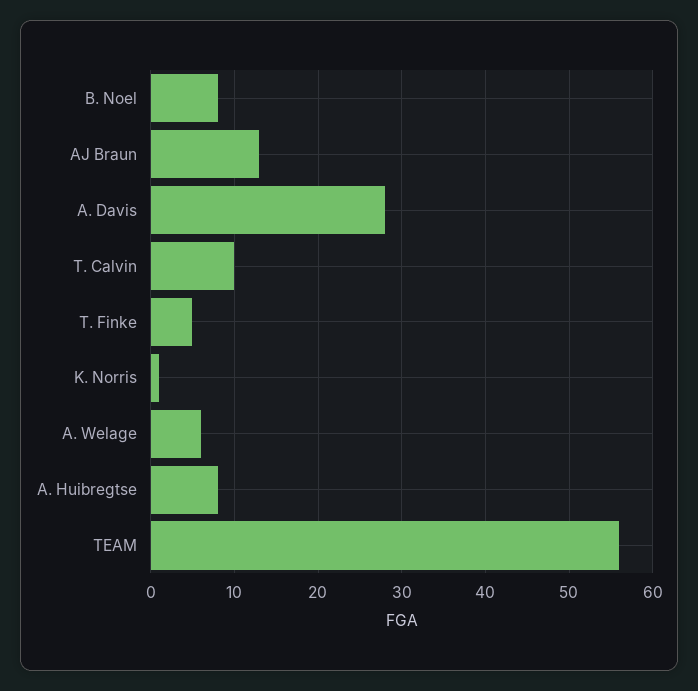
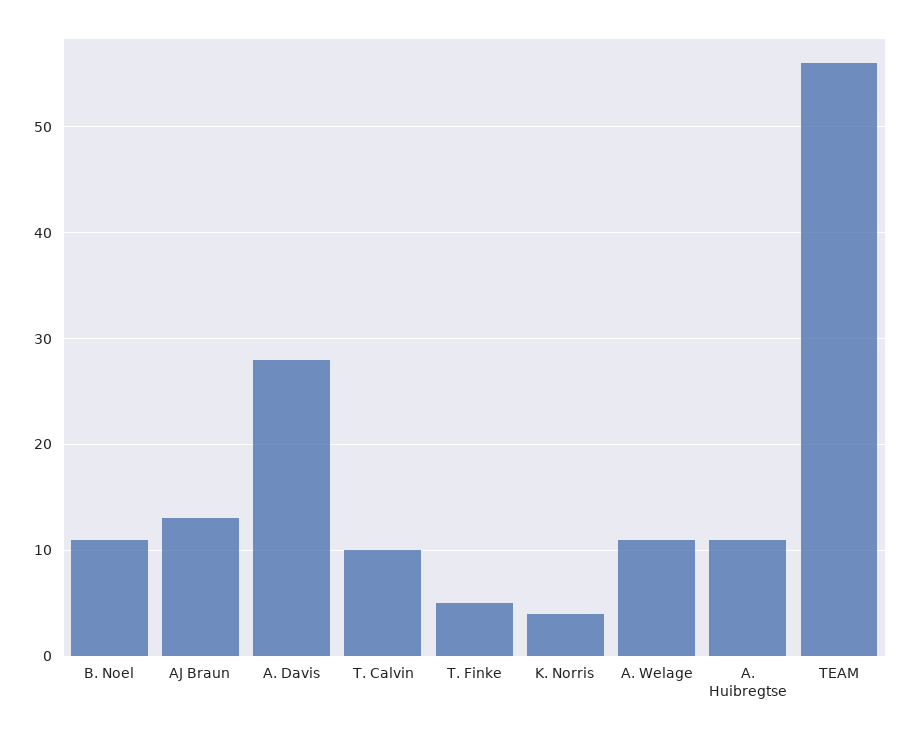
  {
-   "B. Noel": 8,
+   "B. Noel": 11,
    "AJ Braun": 13,
    "A. Davis": 28,
    "T. Calvin": 10,
    "T. Finke": 5,
-   "K. Norris": 1,
+   "K. Norris": 4,
-   "A. Welage": 6,
+   "A. Welage": 11,
-   "A. Huibregtse": 8,
+   "A. Huibregtse": 11,
    "TEAM": 56
  }

